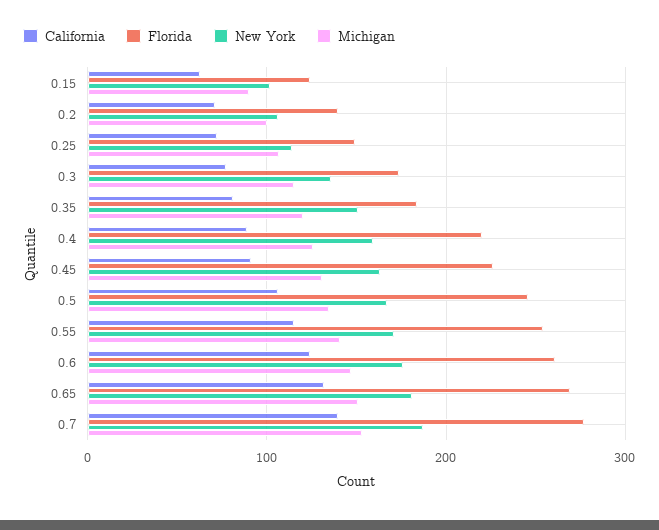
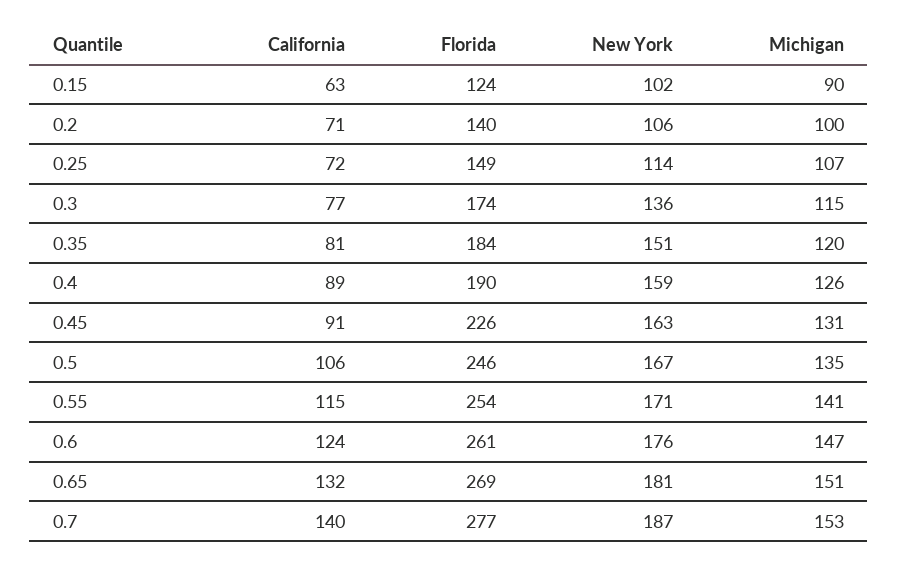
  {
    "California": {
      "0.15": 63,
      "0.2": 71,
      "0.25": 72,
      "0.3": 77,
      "0.35": 81,
      "0.4": 89,
      "0.45": 91,
      "0.5": 106,
      "0.55": 115,
      "0.6": 124,
      "0.65": 132,
      "0.7": 140
    },
    "Florida": {
      "0.15": 124,
      "0.2": 140,
      "0.25": 149,
      "0.3": 174,
      "0.35": 184,
-     "0.4": 220,
+     "0.4": 190,
      "0.45": 226,
      "0.5": 246,
      "0.55": 254,
      "0.6": 261,
      "0.65": 269,
      "0.7": 277
    },
    "New York": {
      "0.15": 102,
      "0.2": 106,
      "0.25": 114,
      "0.3": 136,
      "0.35": 151,
      "0.4": 159,
      "0.45": 163,
      "0.5": 167,
      "0.55": 171,
      "0.6": 176,
      "0.65": 181,
      "0.7": 187
    },
    "Michigan": {
      "0.15": 90,
      "0.2": 100,
      "0.25": 107,
      "0.3": 115,
      "0.35": 120,
      "0.4": 126,
      "0.45": 131,
      "0.5": 135,
      "0.55": 141,
      "0.6": 147,
      "0.65": 151,
      "0.7": 153
    }
  }

